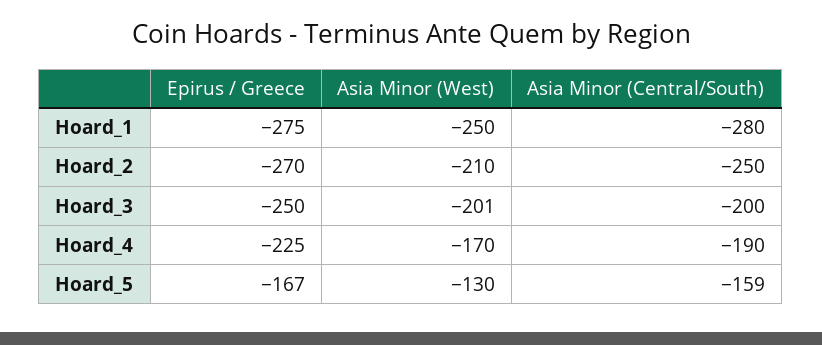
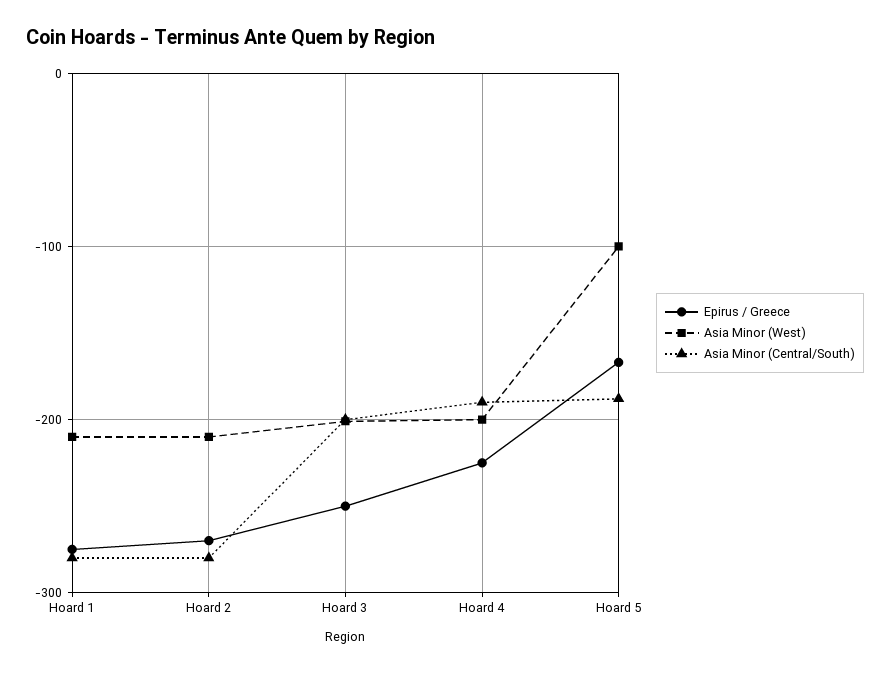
  {
    "Epirus / Greece": {
      "Hoard_1": -275,
      "Hoard_2": -270,
      "Hoard_3": -250,
      "Hoard_4": -225,
      "Hoard_5": -167
    },
    "Asia Minor (West)": {
-     "Hoard_1": -250,
+     "Hoard_1": -210,
      "Hoard_2": -210,
      "Hoard_3": -201,
-     "Hoard_4": -170,
+     "Hoard_4": -200,
-     "Hoard_5": -130
+     "Hoard_5": -100
    },
    "Asia Minor (Central/South)": {
      "Hoard_1": -280,
-     "Hoard_2": -250,
+     "Hoard_2": -280,
      "Hoard_3": -200,
      "Hoard_4": -190,
-     "Hoard_5": -159
+     "Hoard_5": -190
    }
  }

